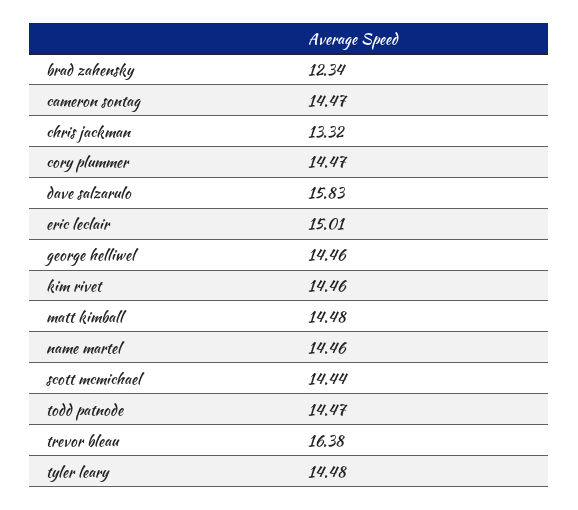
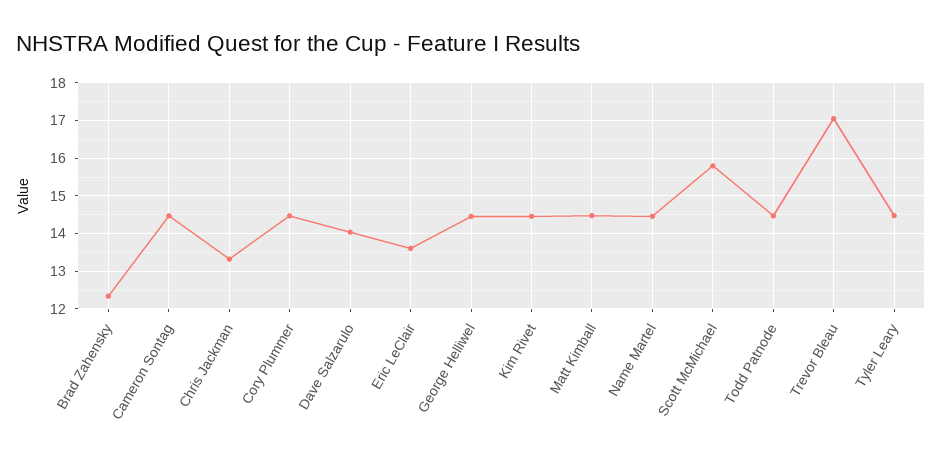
  {
    "brad zahensky": 12.34,
    "cameron sontag": 14.47,
    "chris jackman": 13.32,
    "cory plummer": 14.47,
-   "dave salzarulo": 15.83,
+   "dave salzarulo": 14,
-   "eric leclair": 15.01,
+   "eric leclair": 13.6,
    "george helliwel": 14.46,
    "kim rivet": 14.46,
    "matt kimball": 14.48,
    "name martel": 14.46,
-   "scott mcmichael": 14.44,
+   "scott mcmichael": 15.8,
    "todd patnode": 14.47,
-   "trevor bleau": 16.38,
+   "trevor bleau": 17,
    "tyler leary": 14.48
  }

